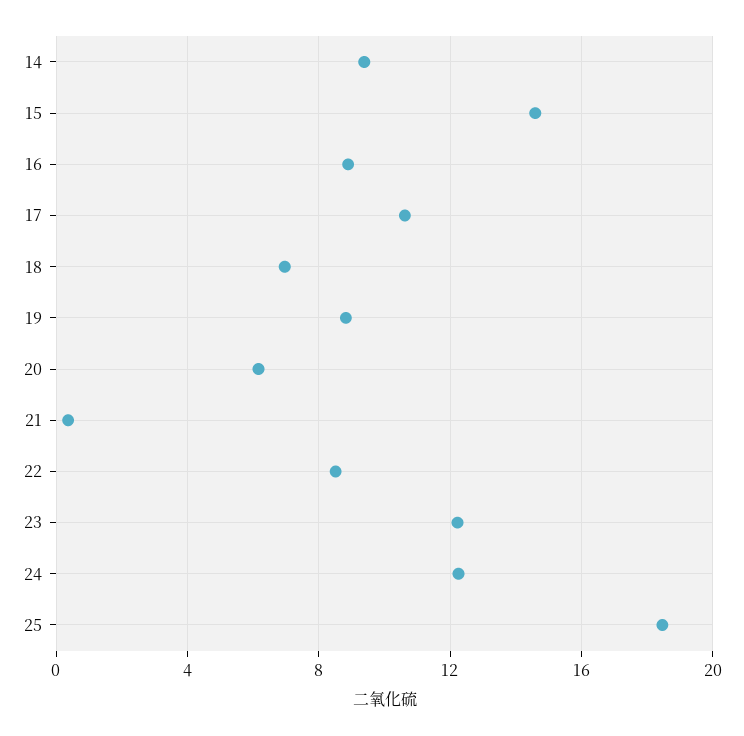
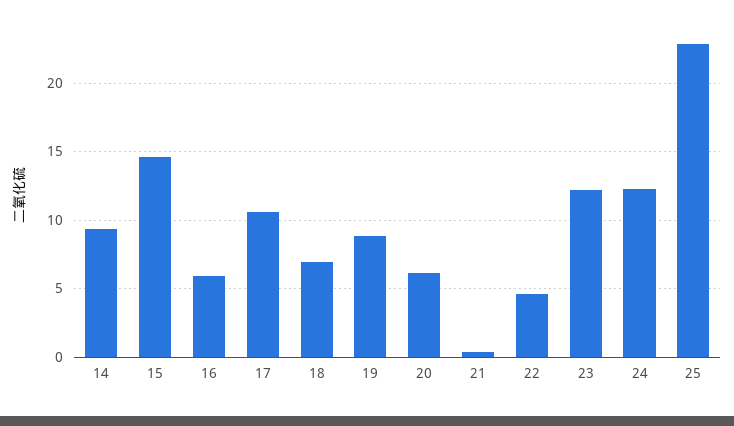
  {
    "14": 9.5,
    "15": 14.5,
-   "16": 9,
+   "16": 6,
    "17": 10.5,
    "18": 7,
    "19": 9,
    "20": 6,
    "21": 0.5,
-   "22": 8.5,
+   "22": 4.5,
    "23": 12,
    "24": 12.5,
-   "25": 18.5
+   "25": 23
  }

